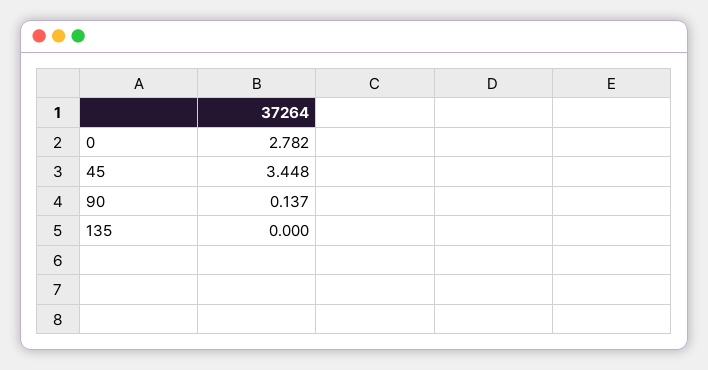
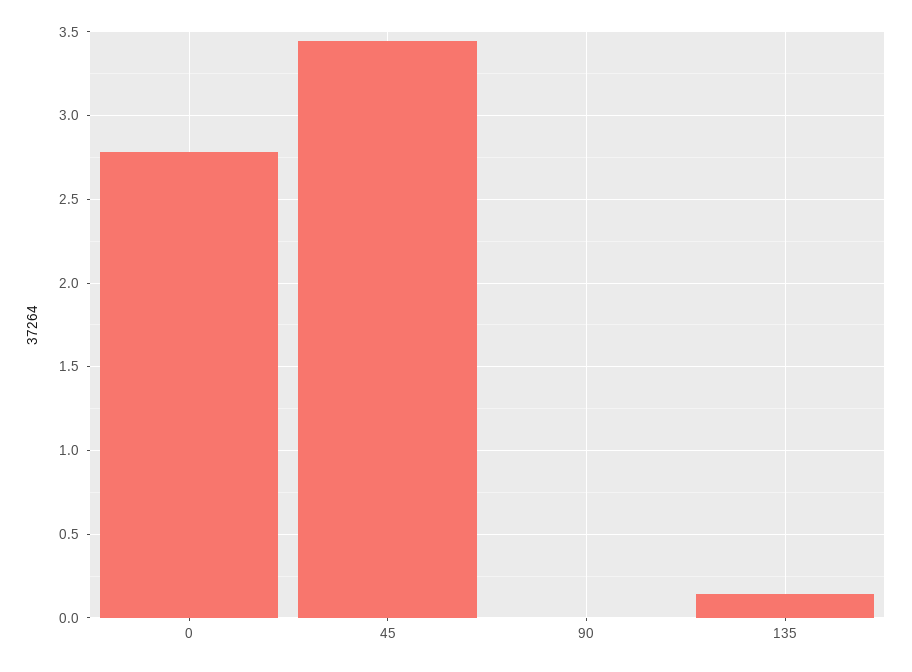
  {
    "0": 2.782,
    "45": 3.448,
-   "90": 0.137,
+   "90": 0,
-   "135": 0
+   "135": 0.15
  }

